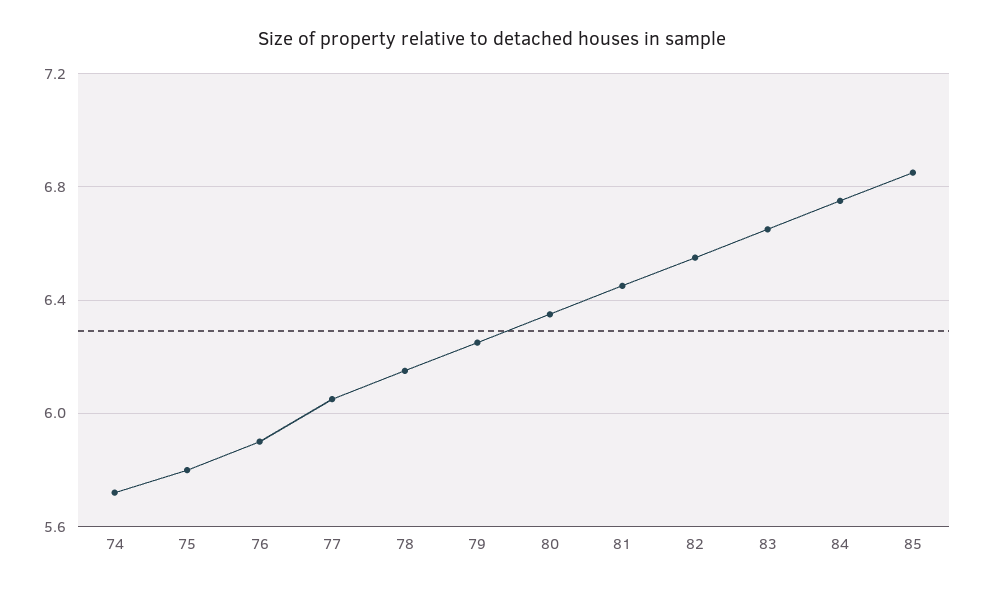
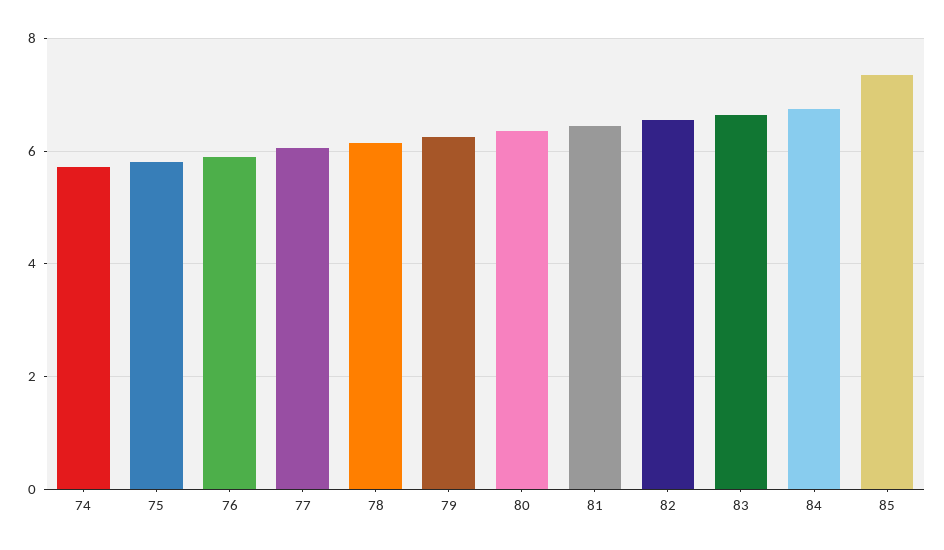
  {
    "74": 5.7,
    "75": 5.8,
    "76": 5.9,
    "77": 6.05,
    "78": 6.15,
    "79": 6.25,
    "80": 6.35,
    "81": 6.45,
    "82": 6.55,
    "83": 6.65,
    "84": 6.75,
-   "85": 6.85
+   "85": 7.4
  }

